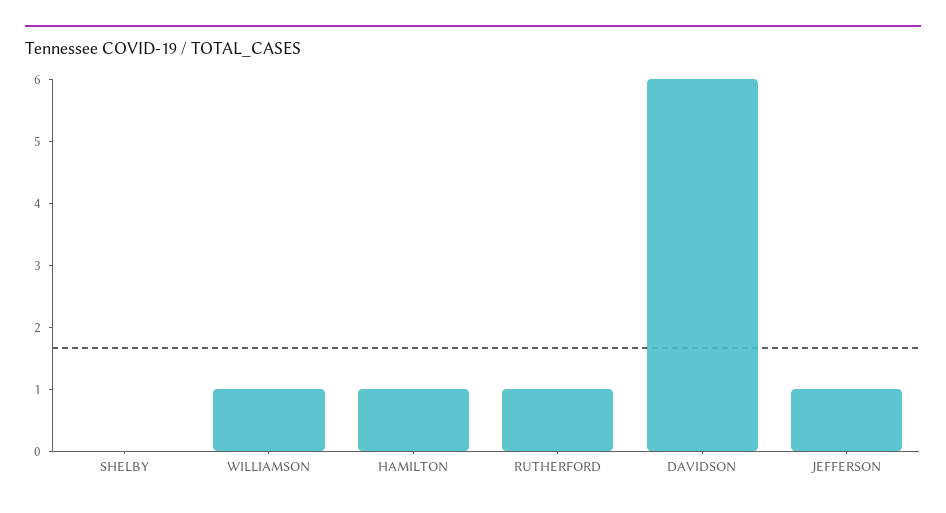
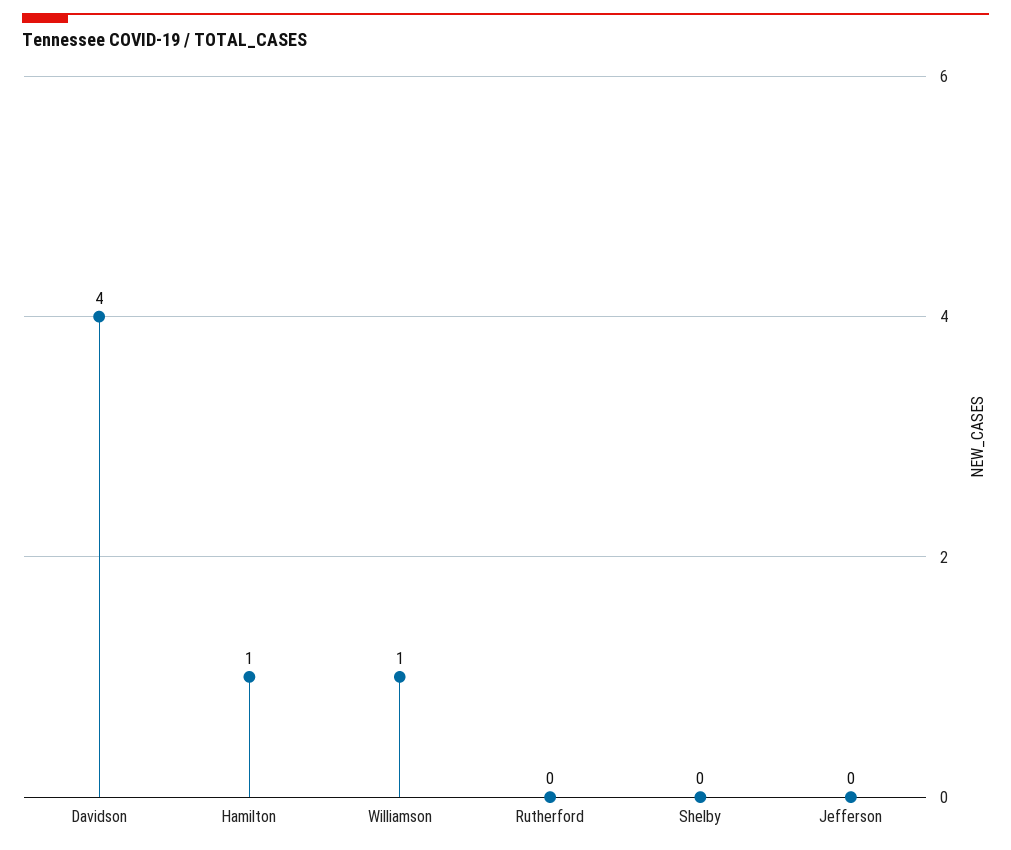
  {
    "SHELBY": 0,
    "WILLIAMSON": 1,
    "HAMILTON": 1,
-   "RUTHERFORD": 1,
+   "RUTHERFORD": 0,
-   "DAVIDSON": 6,
+   "DAVIDSON": 4,
-   "JEFFERSON": 1
+   "JEFFERSON": 0
  }

